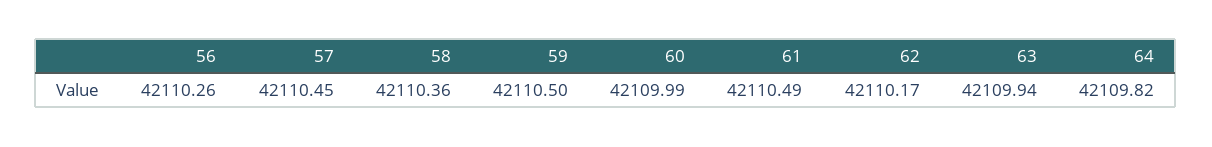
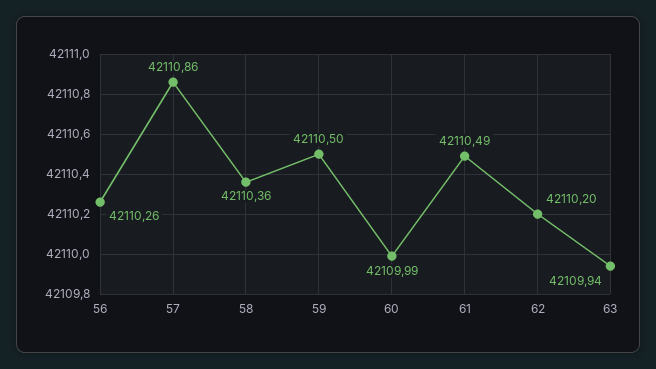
  {
    "56": 42110.26,
-   "57": 42110.45,
+   "57": 42110.86,
    "58": 42110.36,
    "59": 42110.5,
    "60": 42109.99,
    "61": 42110.49,
-   "62": 42110.17,
+   "62": 42110.2,
-   "63": 42109.94,
+   "63": 42109.94
-   "64": 42109.82
  }

